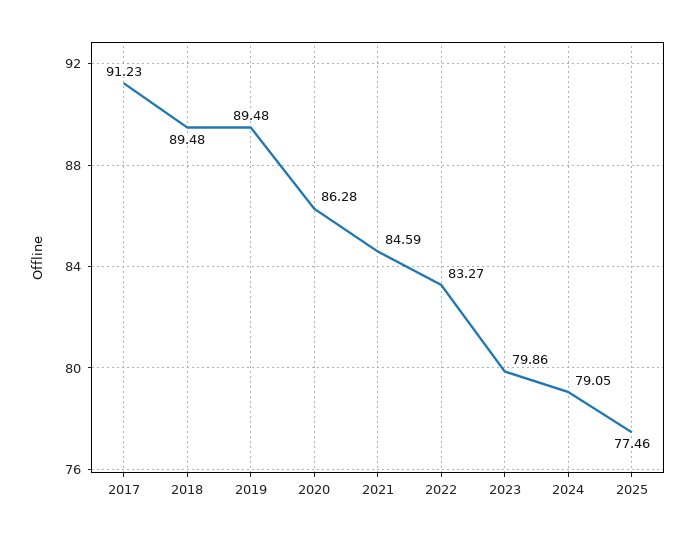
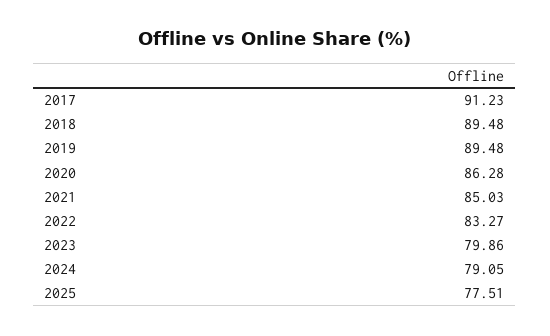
  {
    "2017": 91.23,
    "2018": 89.48,
    "2019": 89.48,
    "2020": 86.28,
-   "2021": 84.59,
+   "2021": 85.03,
    "2022": 83.27,
    "2023": 79.86,
    "2024": 79.05,
-   "2025": 77.46
+   "2025": 77.51
  }

